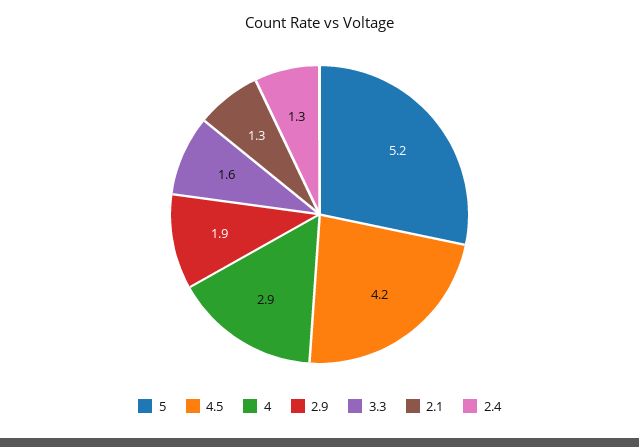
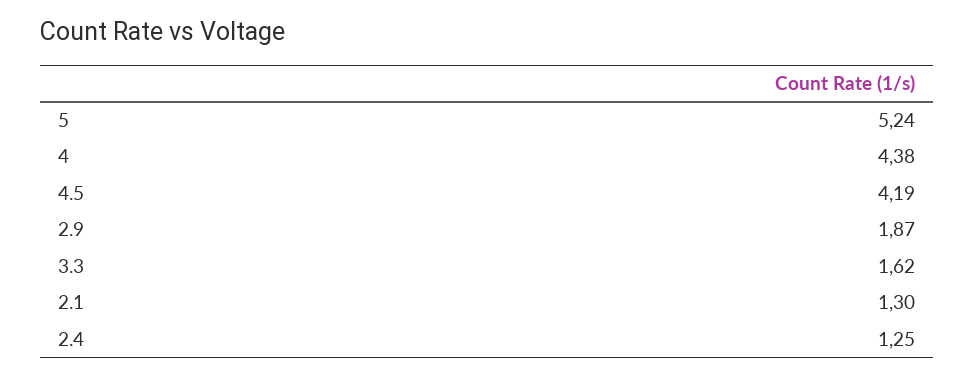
  {
    "5": 5.24,
    "4.5": 4.19,
-   "4": 2.9,
+   "4": 4.38,
    "2.9": 1.87,
    "3.3": 1.62,
    "2.1": 1.3,
    "2.4": 1.25
  }

